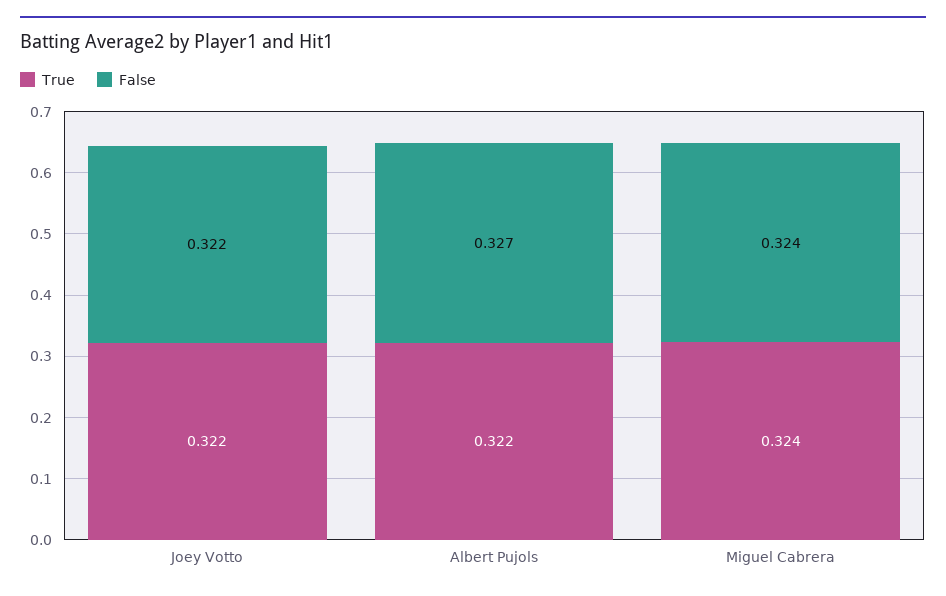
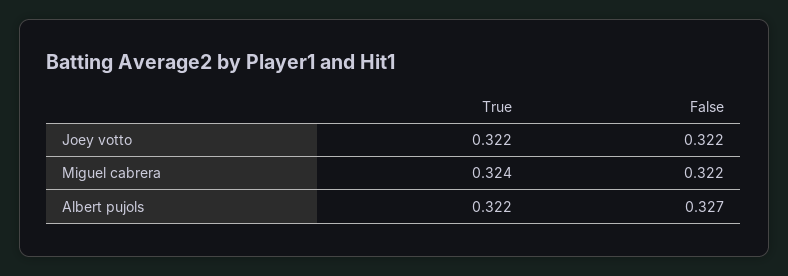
  {
    "True": {
      "Joey Votto": 0.322,
      "Albert Pujols": 0.322,
      "Miguel Cabrera": 0.324
    },
    "False": {
      "Joey Votto": 0.322,
      "Albert Pujols": 0.327,
-     "Miguel Cabrera": 0.324
+     "Miguel Cabrera": 0.322
    }
  }

